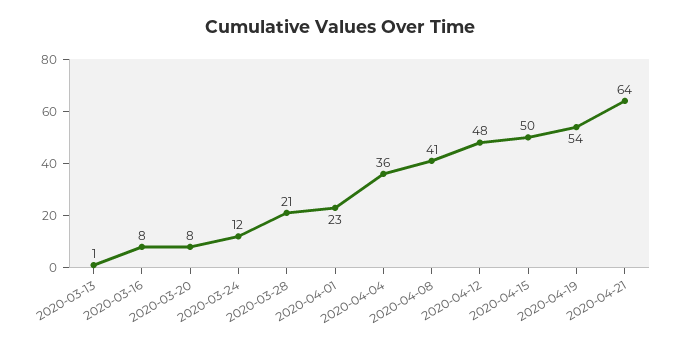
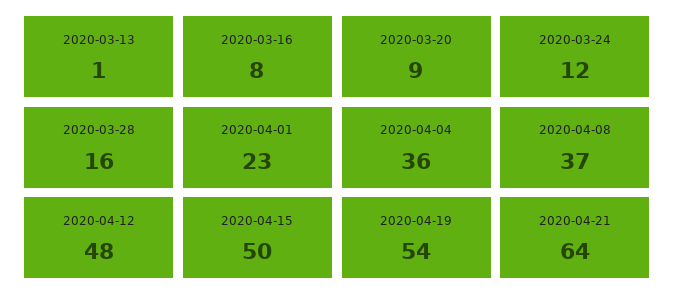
  {
    "2020-03-13": 1,
    "2020-03-16": 8,
-   "2020-03-20": 8,
+   "2020-03-20": 9,
    "2020-03-24": 12,
-   "2020-03-28": 21,
+   "2020-03-28": 16,
    "2020-04-01": 23,
    "2020-04-04": 36,
-   "2020-04-08": 41,
+   "2020-04-08": 37,
    "2020-04-12": 48,
    "2020-04-15": 50,
    "2020-04-19": 54,
    "2020-04-21": 64
  }

